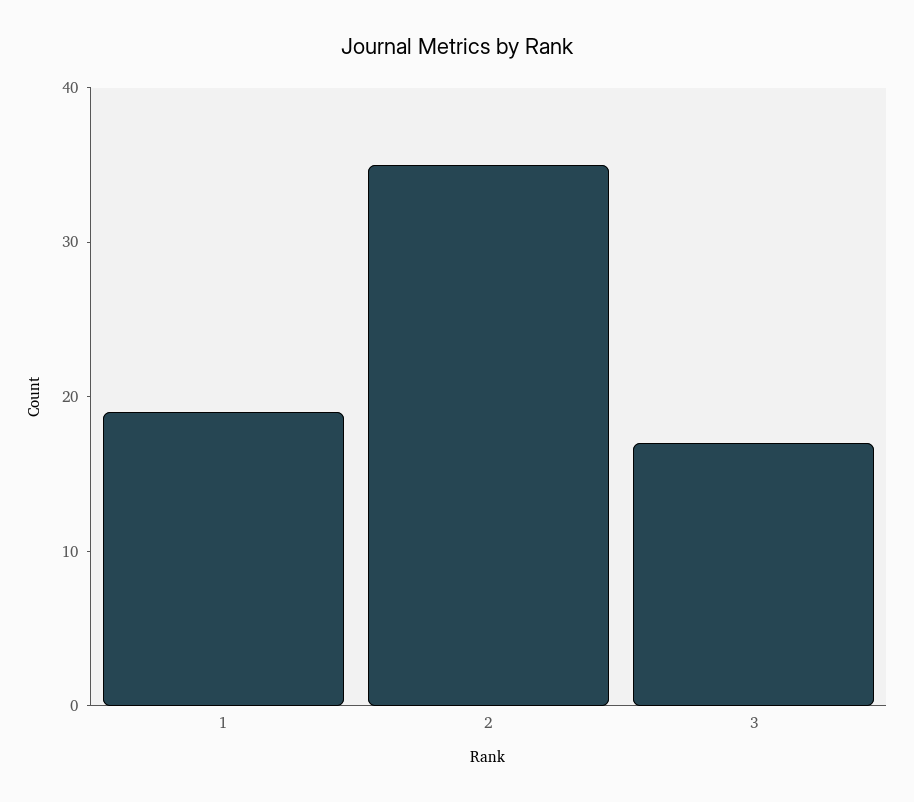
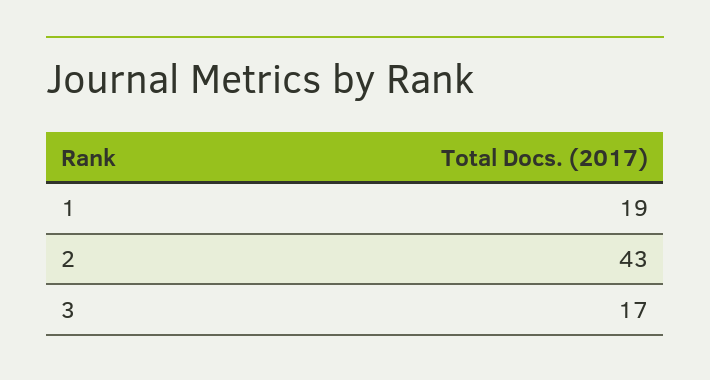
  {
    "1": 19,
-   "2": 35,
+   "2": 43,
    "3": 17
  }

